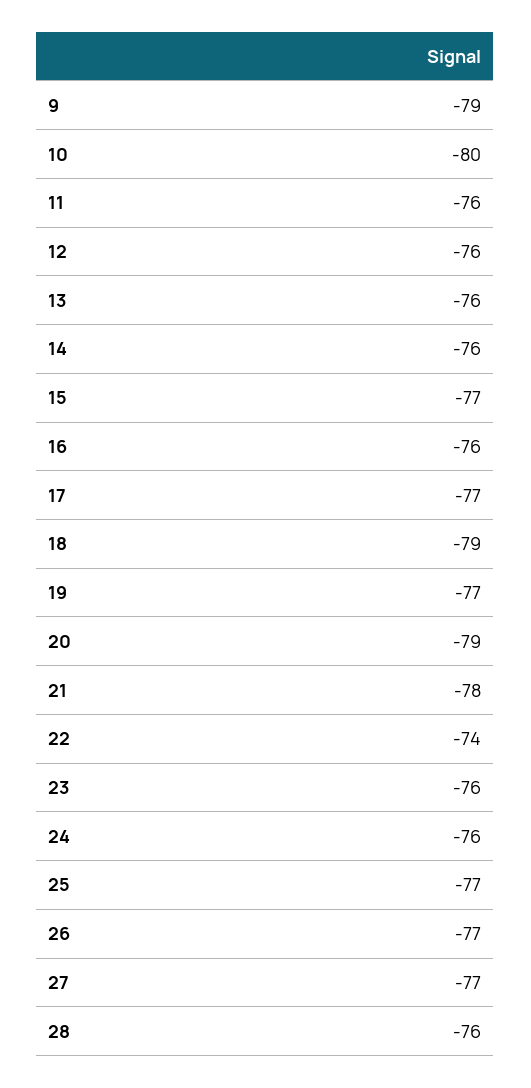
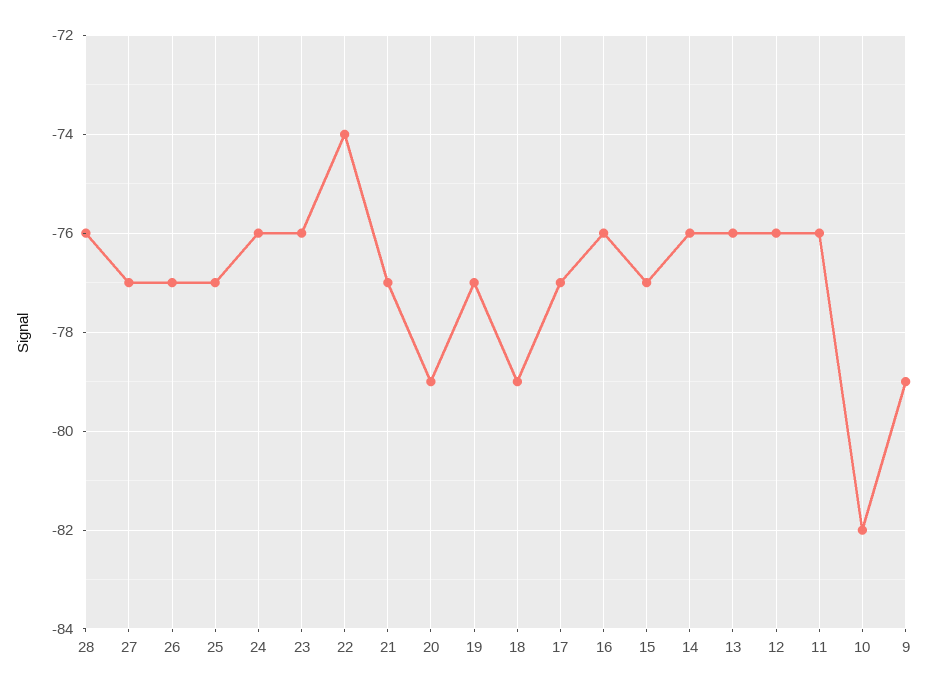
  {
    "9": -79,
-   "10": -80,
+   "10": -82,
    "11": -76,
    "12": -76,
    "13": -76,
    "14": -76,
    "15": -77,
    "16": -76,
    "17": -77,
    "18": -79,
    "19": -77,
    "20": -79,
-   "21": -78,
+   "21": -77,
    "22": -74,
    "23": -76,
    "24": -76,
    "25": -77,
    "26": -77,
    "27": -77,
    "28": -76
  }

